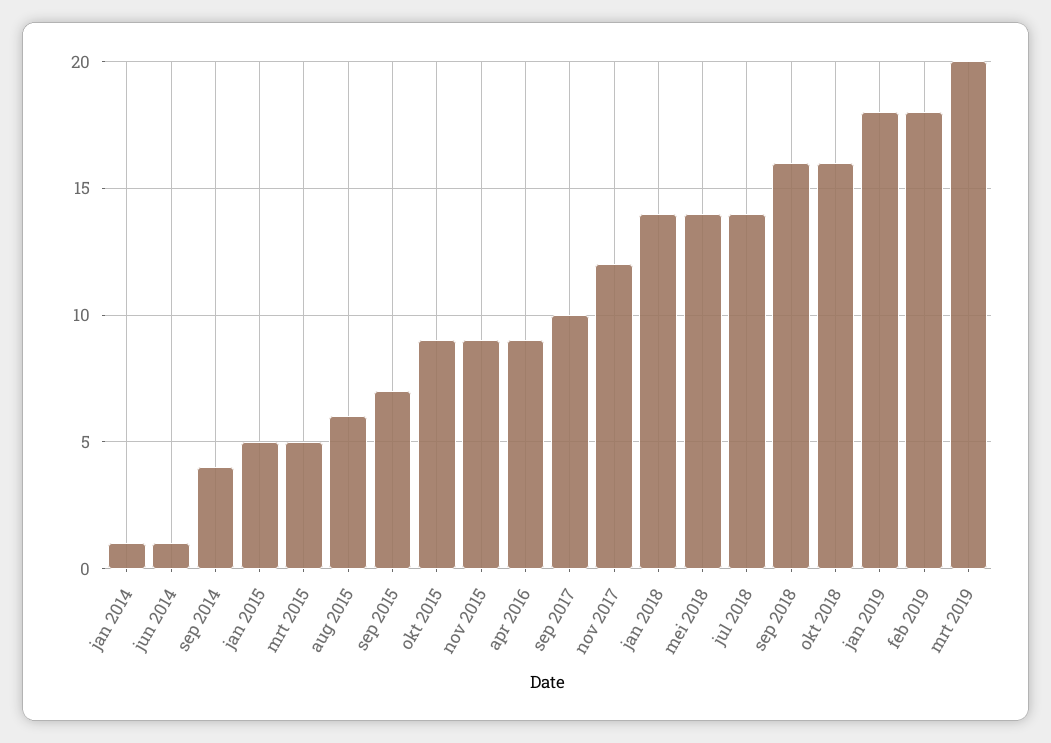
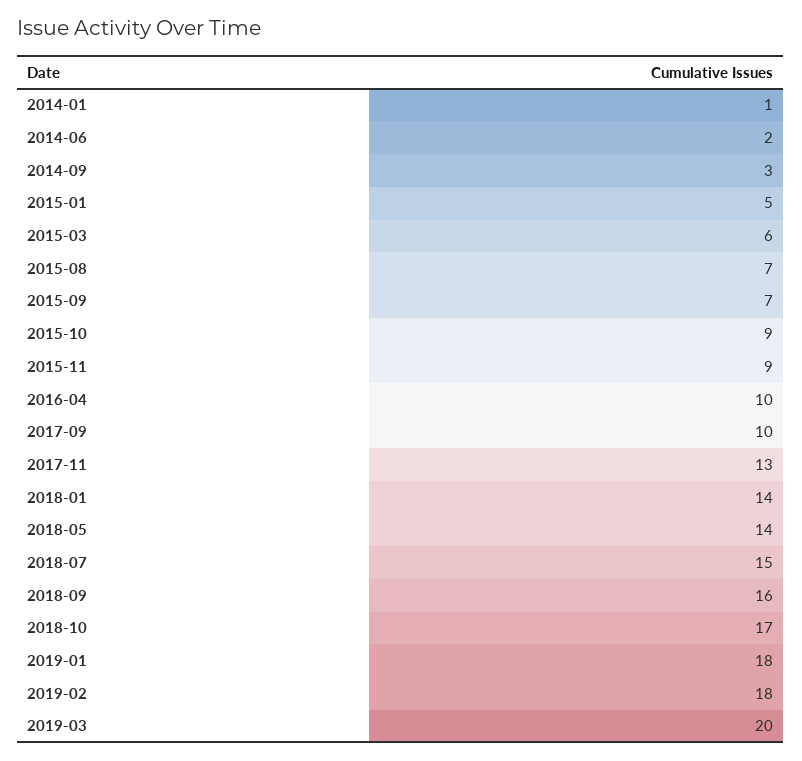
  {
    "jan 2014": 1,
-   "jun 2014": 1,
+   "jun 2014": 2,
-   "sep 2014": 4,
+   "sep 2014": 3,
    "jan 2015": 5,
-   "mrt 2015": 5,
+   "mrt 2015": 6,
-   "aug 2015": 6,
+   "aug 2015": 7,
    "sep 2015": 7,
    "okt 2015": 9,
    "nov 2015": 9,
-   "apr 2016": 9,
+   "apr 2016": 10,
    "sep 2017": 10,
-   "nov 2017": 12,
+   "nov 2017": 13,
    "jan 2018": 14,
    "mei 2018": 14,
-   "jul 2018": 14,
+   "jul 2018": 15,
    "sep 2018": 16,
-   "okt 2018": 16,
+   "okt 2018": 17,
    "jan 2019": 18,
    "feb 2019": 18,
    "mrt 2019": 20
  }

